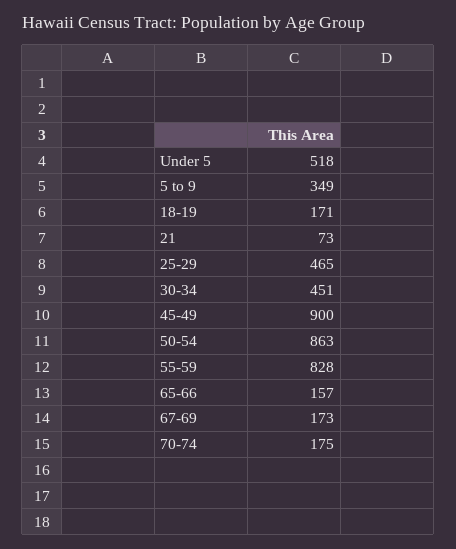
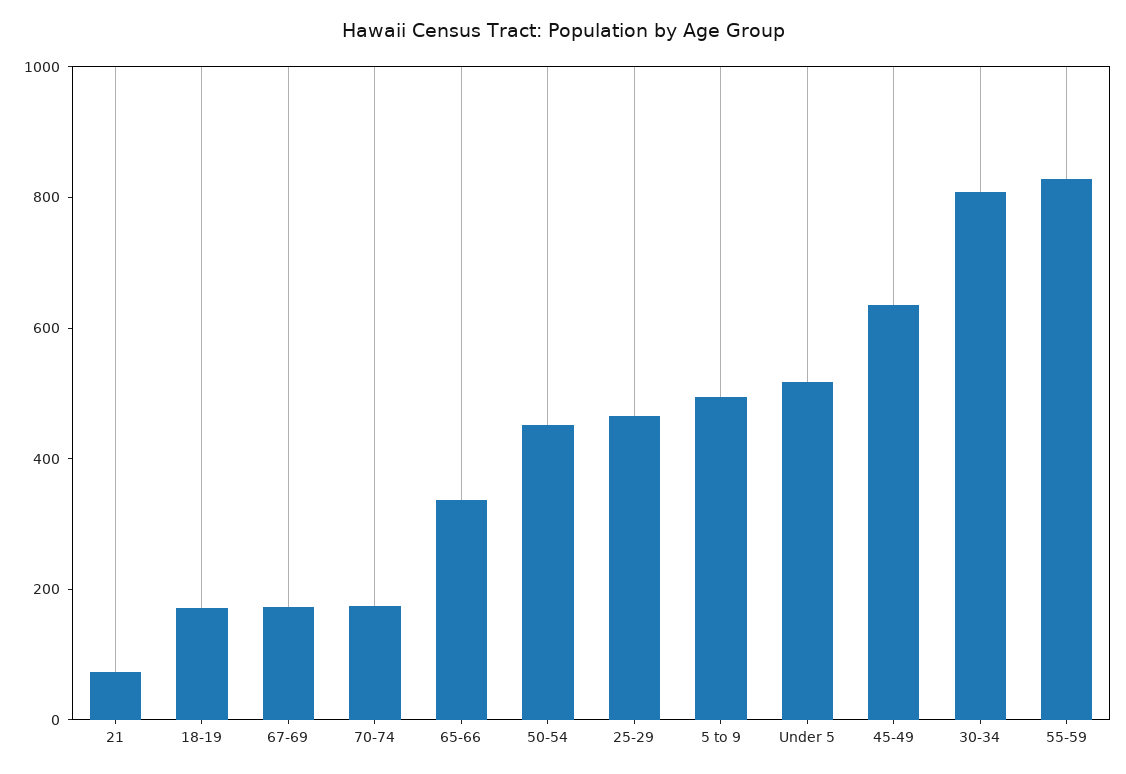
  {
    "Under 5": 518,
-   "5 to 9": 349,
+   "5 to 9": 500,
    "18-19": 171,
    "21": 73,
    "25-29": 465,
-   "30-34": 451,
+   "30-34": 800,
-   "45-49": 900,
+   "45-49": 650,
-   "50-54": 863,
+   "50-54": 450,
    "55-59": 828,
-   "65-66": 157,
+   "65-66": 350,
    "67-69": 173,
    "70-74": 175
  }

